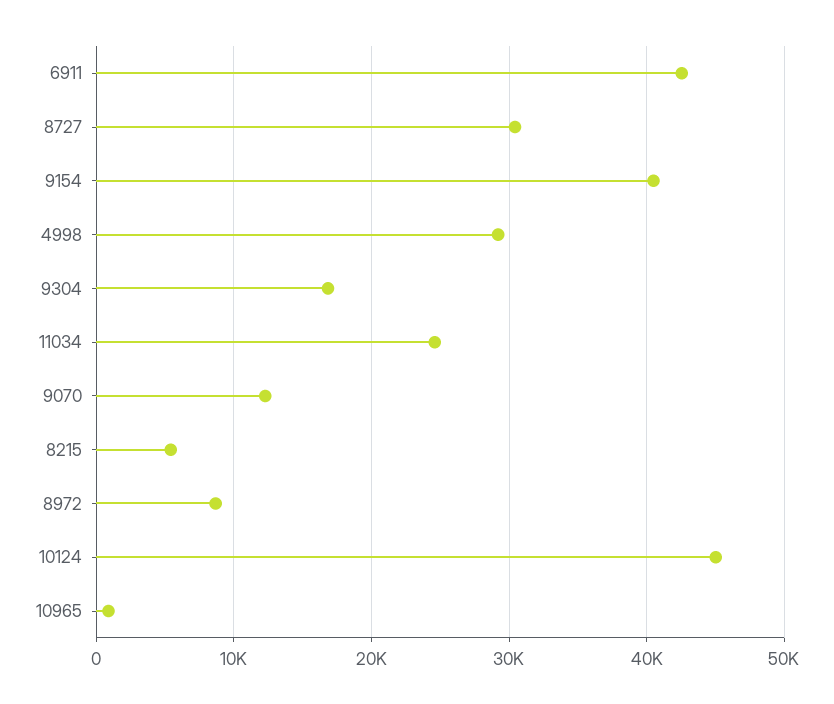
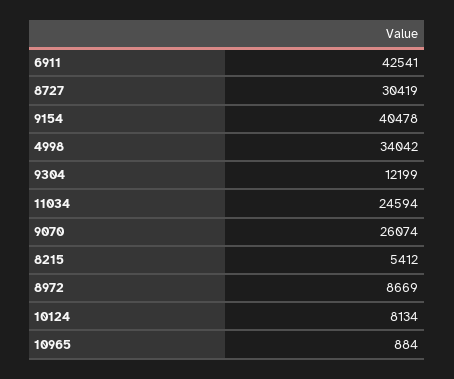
  {
    "6911": 42541,
    "8727": 30419,
    "9154": 40478,
-   "4998": 29000,
+   "4998": 34042,
-   "9304": 17000,
+   "9304": 12199,
    "11034": 24594,
-   "9070": 12000,
+   "9070": 26074,
    "8215": 5412,
    "8972": 8669,
-   "10124": 45000,
+   "10124": 8134,
    "10965": 884
  }

